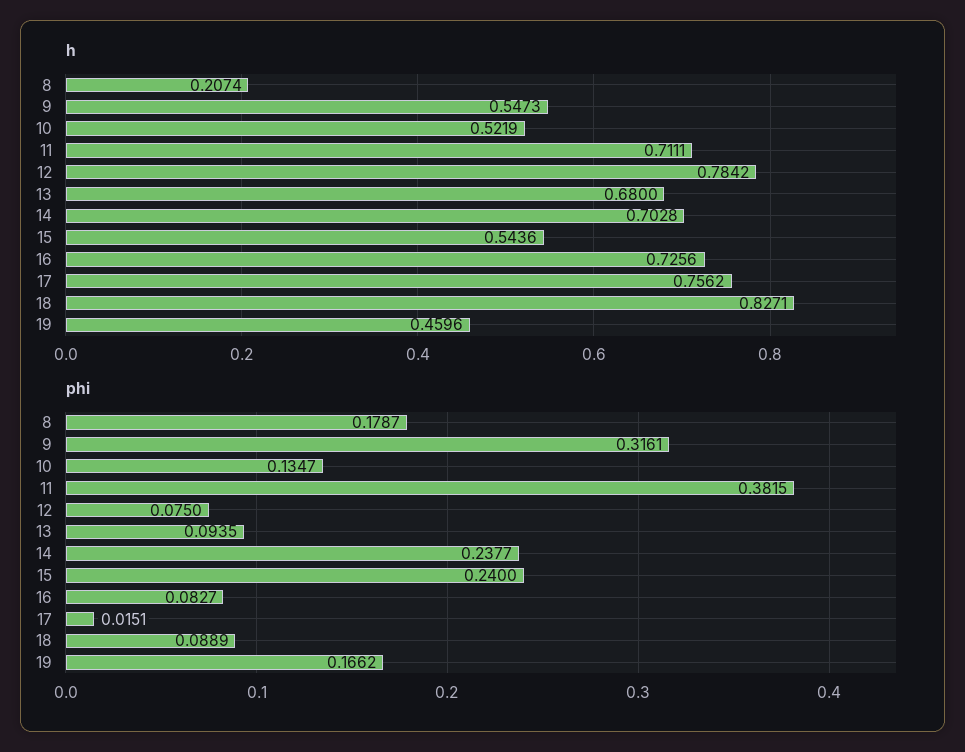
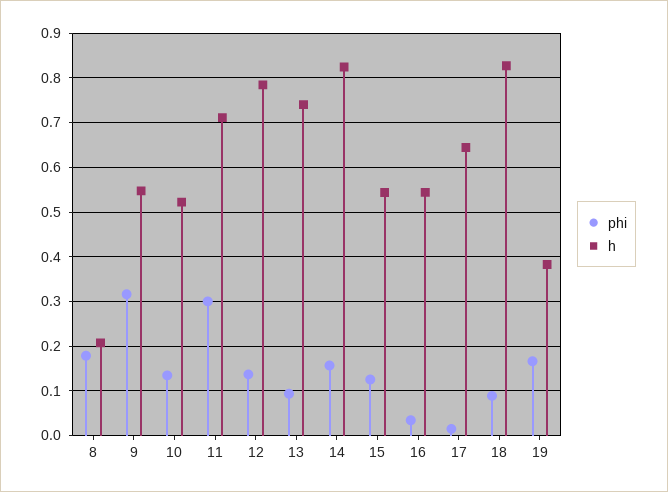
  {
    "h": {
      "8": 0.2074,
      "9": 0.5473,
      "10": 0.5219,
      "11": 0.7111,
      "12": 0.7842,
-     "13": 0.68,
+     "13": 0.74,
-     "14": 0.7028,
+     "14": 0.82,
      "15": 0.5436,
-     "16": 0.7256,
+     "16": 0.54,
-     "17": 0.7562,
+     "17": 0.64,
      "18": 0.8271,
-     "19": 0.4596
+     "19": 0.38
    },
    "phi": {
      "8": 0.1787,
      "9": 0.3161,
      "10": 0.1347,
-     "11": 0.3815,
+     "11": 0.3,
-     "12": 0.075,
+     "12": 0.14,
      "13": 0.0935,
-     "14": 0.2377,
+     "14": 0.16,
-     "15": 0.24,
+     "15": 0.12,
-     "16": 0.0827,
+     "16": 0.04,
      "17": 0.0151,
      "18": 0.0889,
      "19": 0.1662
    }
  }

